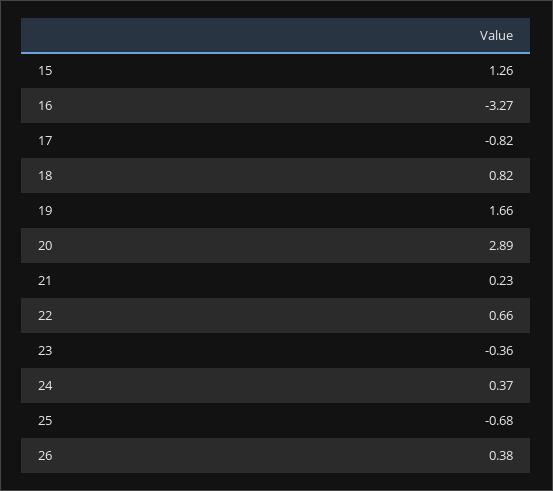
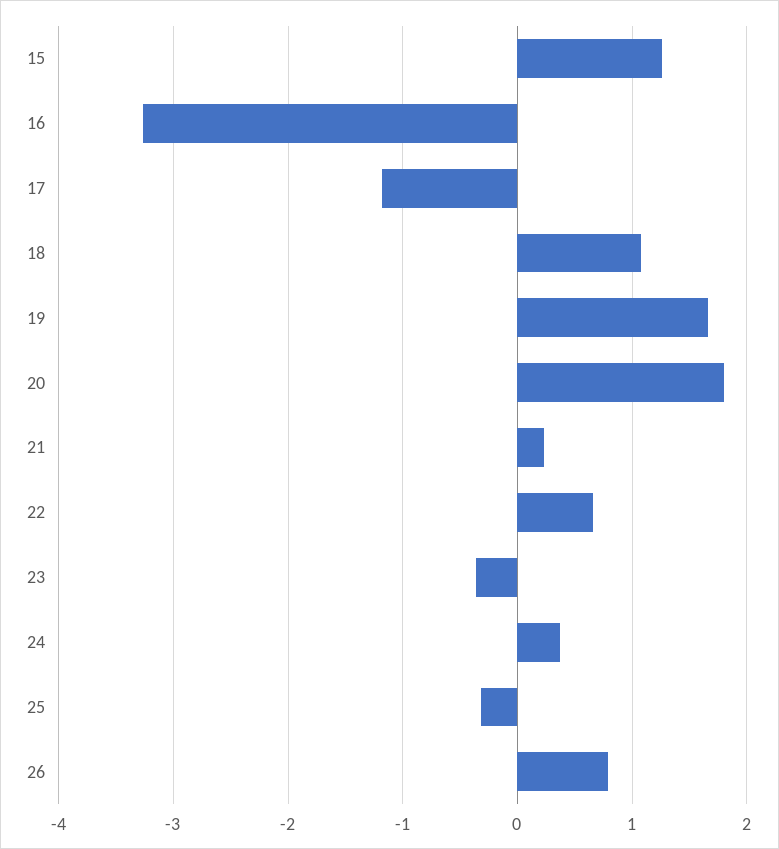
  {
    "15": 1.26,
    "16": -3.27,
-   "17": -0.82,
+   "17": -1.2,
-   "18": 0.82,
+   "18": 1.1,
    "19": 1.66,
-   "20": 2.89,
+   "20": 1.8,
    "21": 0.23,
    "22": 0.66,
    "23": -0.36,
    "24": 0.37,
-   "25": -0.68,
+   "25": -0.3,
-   "26": 0.38
+   "26": 0.8
  }

